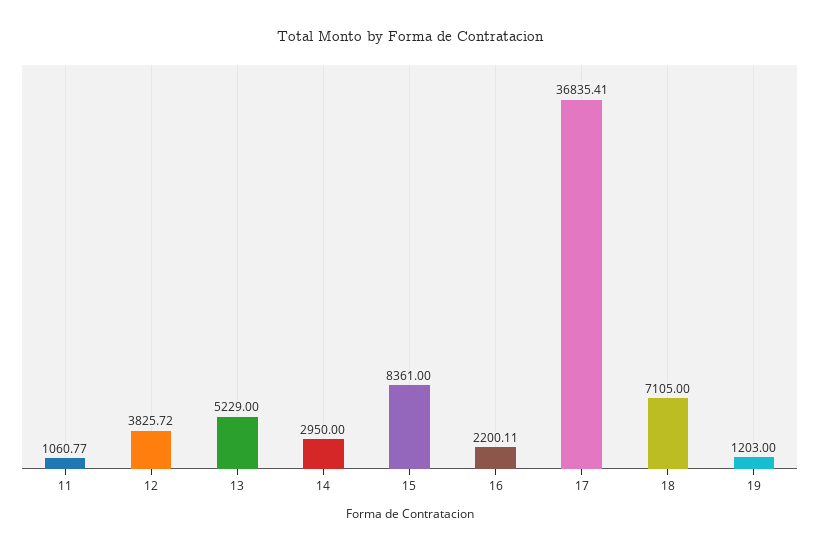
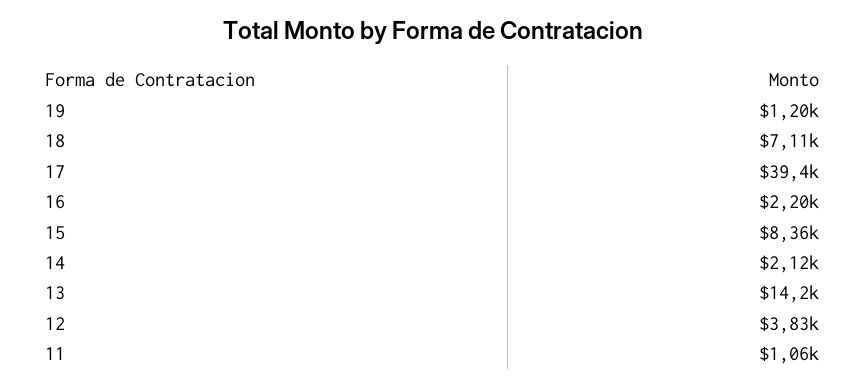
  {
    "11": 1060.77,
    "12": 3825.72,
-   "13": 5229,
+   "13": 14200,
-   "14": 2950,
+   "14": 2120,
    "15": 8361,
    "16": 2200.11,
-   "17": 36835.41,
+   "17": 39400,
    "18": 7105,
    "19": 1203
  }

